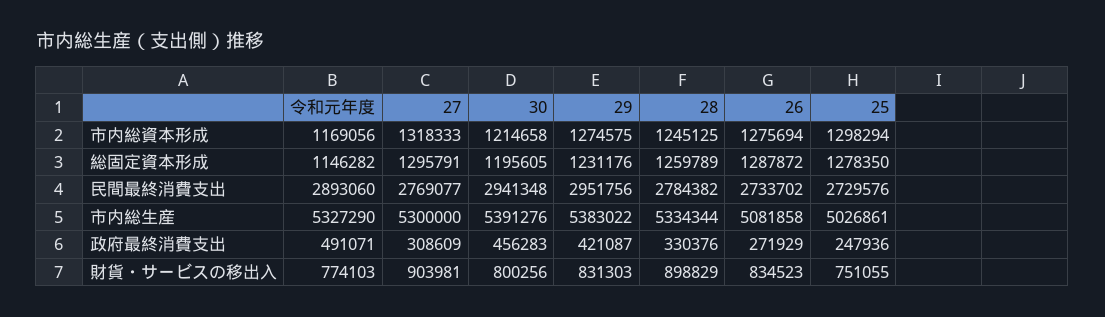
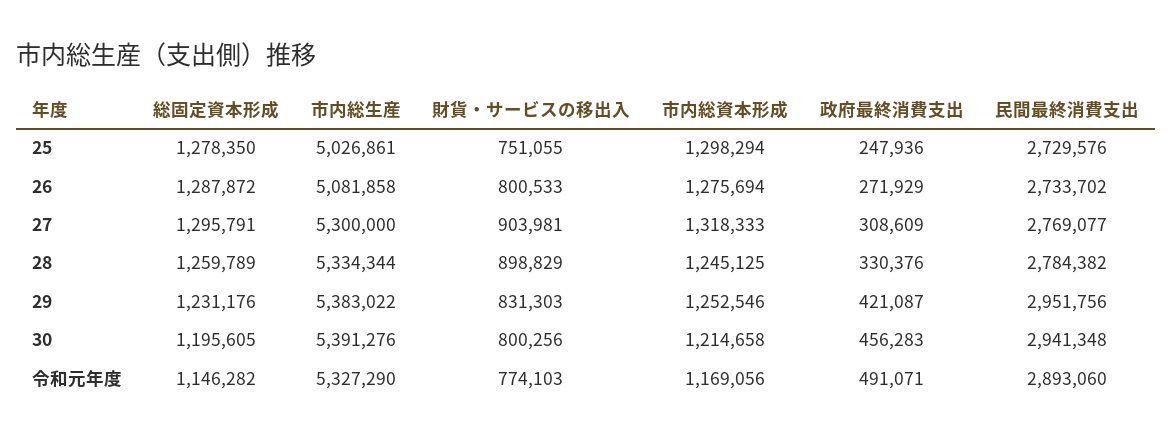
  {
    "令和元年度": {
      "市内総資本形成": 1169056,
      "総固定資本形成": 1146282,
      "民間最終消費支出": 2893060,
      "市内総生産": 5327290,
      "政府最終消費支出": 491071,
      "財貨・サービスの移出入": 774103
    },
    "27": {
      "市内総資本形成": 1318333,
      "総固定資本形成": 1295791,
      "民間最終消費支出": 2769077,
      "市内総生産": 5300000,
      "政府最終消費支出": 308609,
      "財貨・サービスの移出入": 903981
    },
    "30": {
      "市内総資本形成": 1214658,
      "総固定資本形成": 1195605,
      "民間最終消費支出": 2941348,
      "市内総生産": 5391276,
      "政府最終消費支出": 456283,
      "財貨・サービスの移出入": 800256
    },
    "29": {
-     "市内総資本形成": 1274575,
+     "市内総資本形成": 1252546,
      "総固定資本形成": 1231176,
      "民間最終消費支出": 2951756,
      "市内総生産": 5383022,
      "政府最終消費支出": 421087,
      "財貨・サービスの移出入": 831303
    },
    "28": {
      "市内総資本形成": 1245125,
      "総固定資本形成": 1259789,
      "民間最終消費支出": 2784382,
      "市内総生産": 5334344,
      "政府最終消費支出": 330376,
      "財貨・サービスの移出入": 898829
    },
    "26": {
      "市内総資本形成": 1275694,
      "総固定資本形成": 1287872,
      "民間最終消費支出": 2733702,
      "市内総生産": 5081858,
      "政府最終消費支出": 271929,
-     "財貨・サービスの移出入": 834523
+     "財貨・サービスの移出入": 800533
    },
    "25": {
      "市内総資本形成": 1298294,
      "総固定資本形成": 1278350,
      "民間最終消費支出": 2729576,
      "市内総生産": 5026861,
      "政府最終消費支出": 247936,
      "財貨・サービスの移出入": 751055
    }
  }

